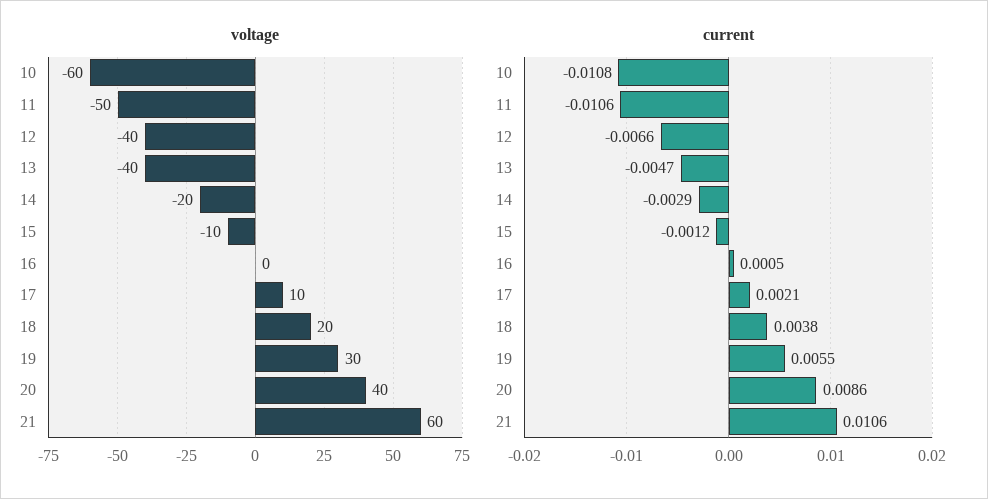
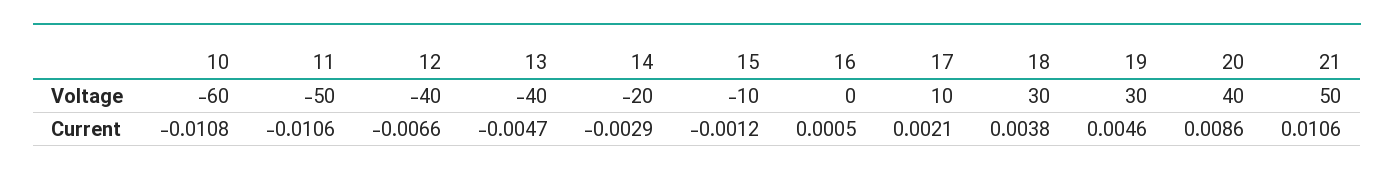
  {
    "voltage": {
      "10": -60,
      "11": -50,
      "12": -40,
      "13": -40,
      "14": -20,
      "15": -10,
      "16": 0,
      "17": 10,
-     "18": 20,
+     "18": 30,
      "19": 30,
      "20": 40,
-     "21": 60
+     "21": 50
    },
    "current": {
      "10": -0.0108,
      "11": -0.0106,
      "12": -0.0066,
      "13": -0.0047,
      "14": -0.0029,
      "15": -0.0012,
      "16": 0.0005,
      "17": 0.0021,
      "18": 0.0038,
-     "19": 0.0055,
+     "19": 0.0046,
      "20": 0.0086,
      "21": 0.0106
    }
  }

